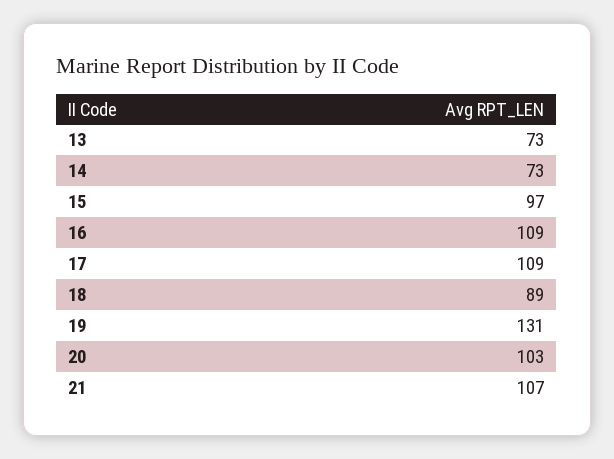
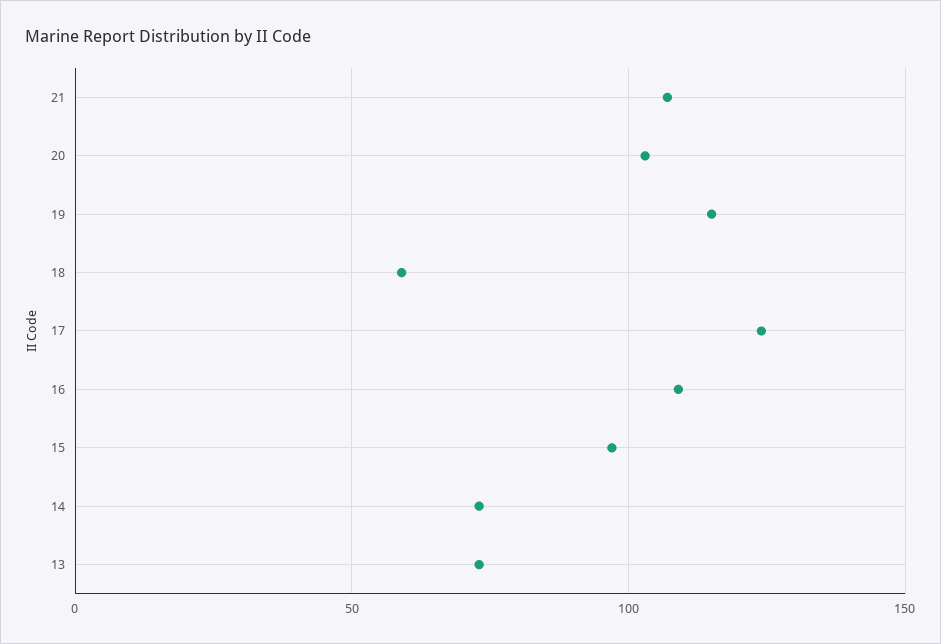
  {
    "13": 73,
    "14": 73,
    "15": 97,
    "16": 109,
-   "17": 109,
+   "17": 125,
-   "18": 89,
+   "18": 60,
-   "19": 131,
+   "19": 115,
    "20": 103,
    "21": 107
  }

